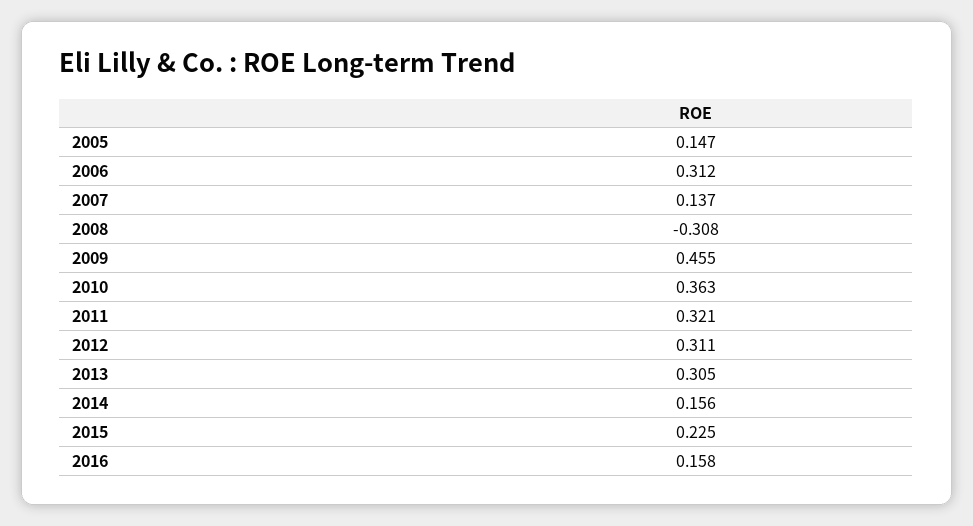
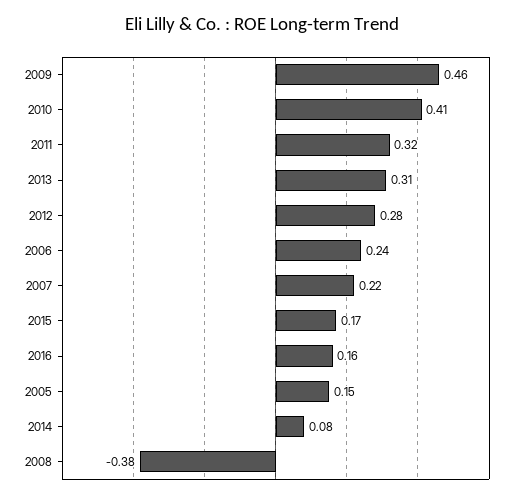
  {
    "2005": 0.147,
-   "2006": 0.312,
+   "2006": 0.24,
-   "2007": 0.137,
+   "2007": 0.22,
-   "2008": -0.308,
+   "2008": -0.38,
    "2009": 0.455,
-   "2010": 0.363,
+   "2010": 0.41,
    "2011": 0.321,
-   "2012": 0.311,
+   "2012": 0.28,
    "2013": 0.305,
-   "2014": 0.156,
+   "2014": 0.08,
-   "2015": 0.225,
+   "2015": 0.17,
    "2016": 0.158
  }

